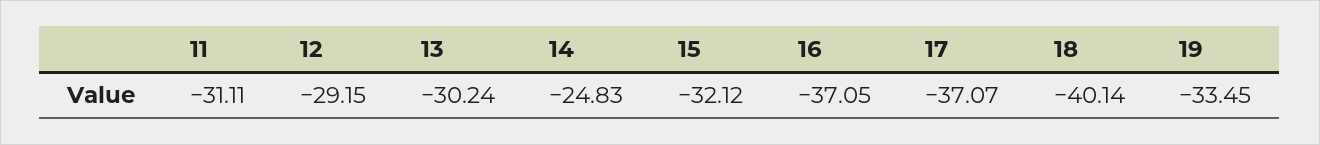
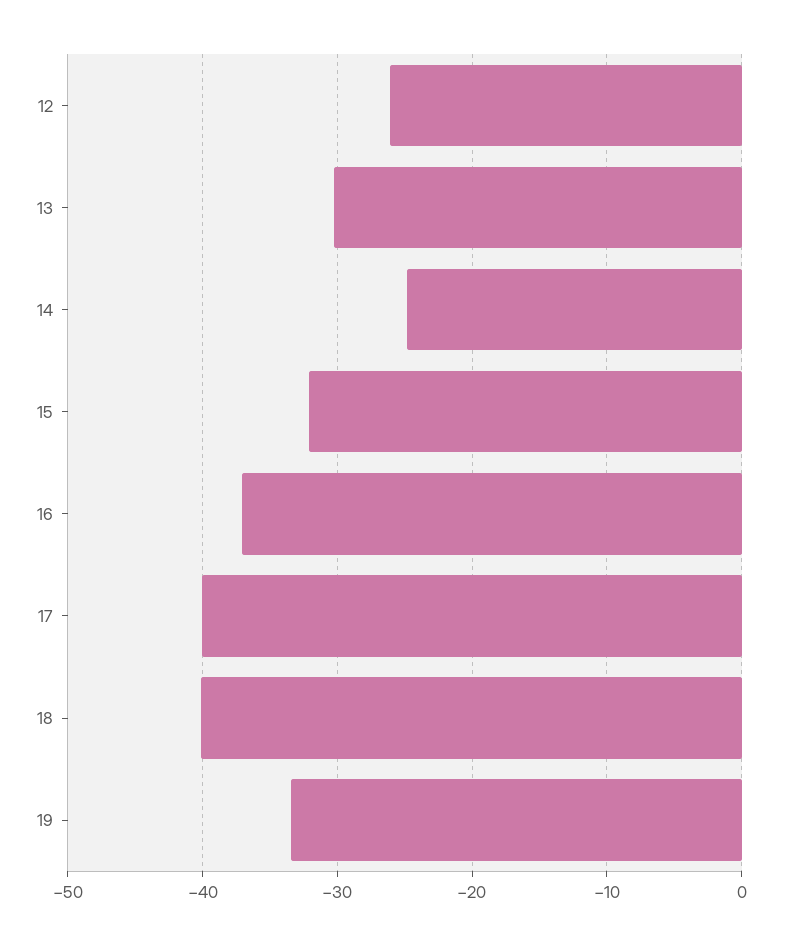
  {
-   "11": -31.11,
-   "12": -29.15,
+   "12": -26,
    "13": -30.24,
    "14": -24.83,
    "15": -32.12,
    "16": -37.05,
-   "17": -37.07,
+   "17": -40,
    "18": -40.14,
    "19": -33.45
  }

